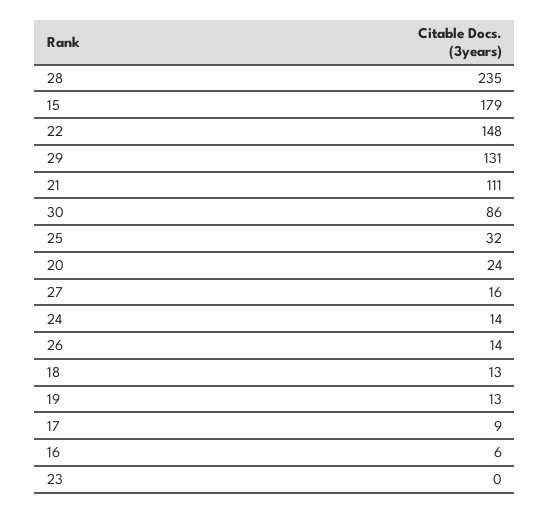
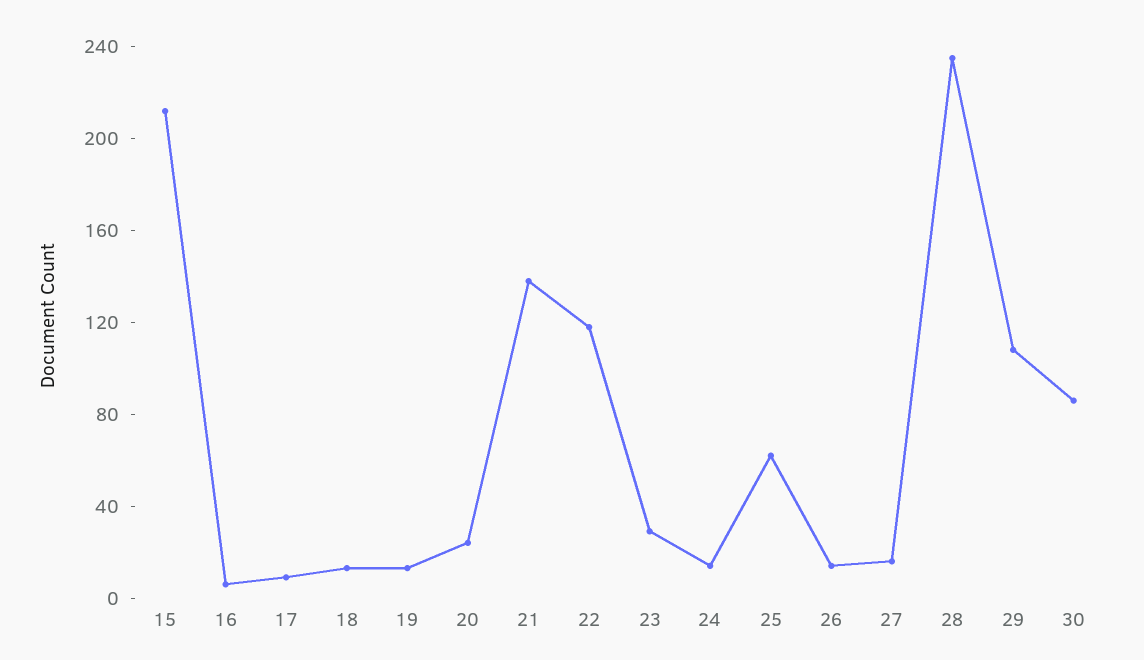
  {
    "28": 235,
-   "15": 179,
+   "15": 210,
-   "22": 148,
+   "22": 120,
-   "29": 131,
+   "29": 110,
-   "21": 111,
+   "21": 140,
    "30": 86,
-   "25": 32,
+   "25": 60,
    "20": 24,
    "27": 16,
    "24": 14,
    "26": 14,
    "18": 13,
    "19": 13,
    "17": 9,
    "16": 6,
-   "23": 0
+   "23": 30
  }

